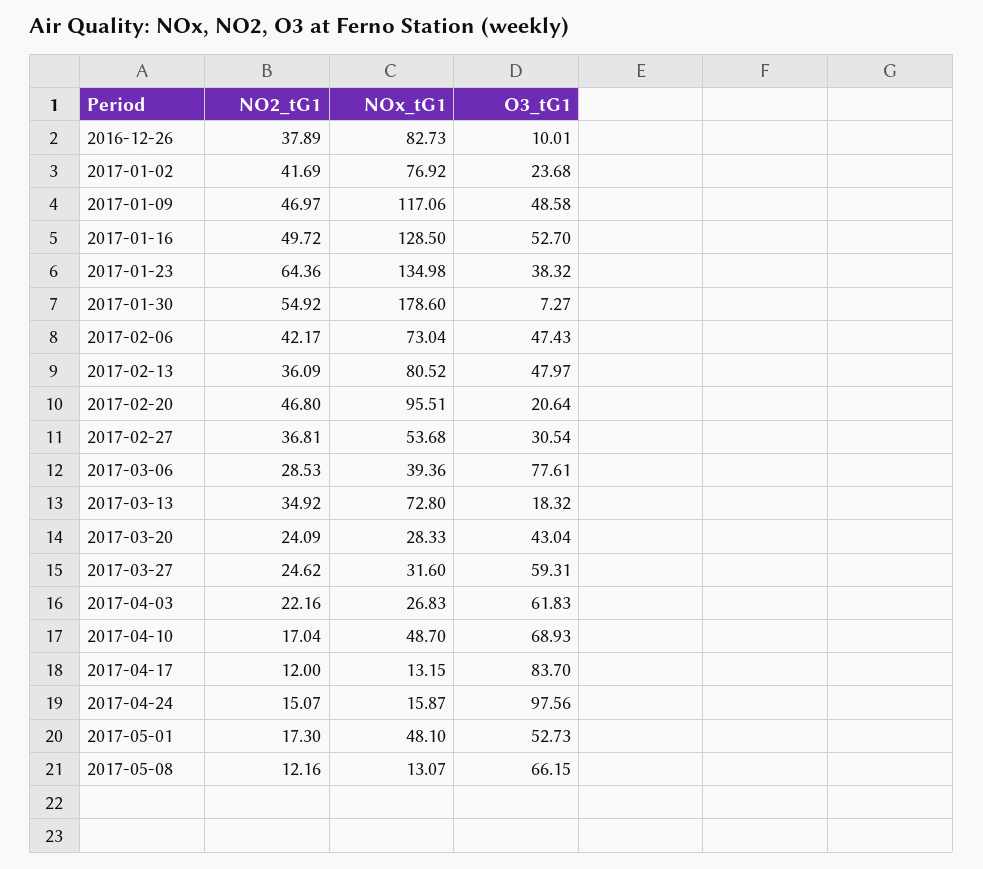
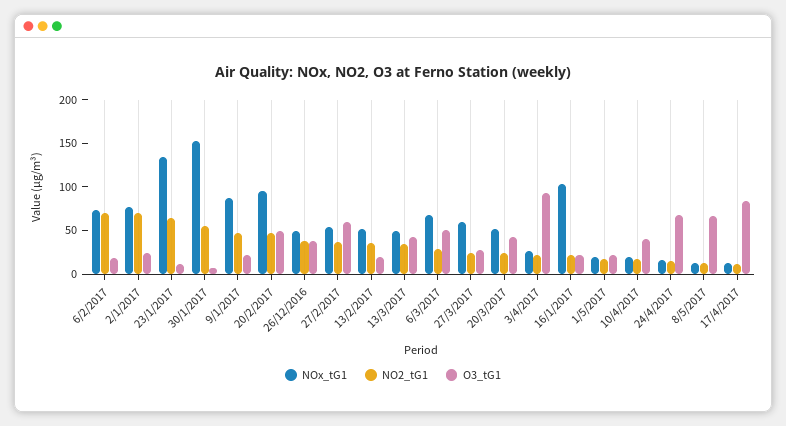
  {
    "NO2_tG1": {
      "2016-12-26": 37.89,
-     "2017-01-02": 41.69,
+     "2017-01-02": 70,
      "2017-01-09": 46.97,
-     "2017-01-16": 49.72,
+     "2017-01-16": 20,
      "2017-01-23": 64.36,
      "2017-01-30": 54.92,
-     "2017-02-06": 42.17,
+     "2017-02-06": 70,
      "2017-02-13": 36.09,
      "2017-02-20": 46.8,
      "2017-02-27": 36.81,
      "2017-03-06": 28.53,
      "2017-03-13": 34.92,
      "2017-03-20": 24.09,
      "2017-03-27": 24.62,
      "2017-04-03": 22.16,
      "2017-04-10": 17.04,
      "2017-04-17": 12,
      "2017-04-24": 15.07,
      "2017-05-01": 17.3,
      "2017-05-08": 12.16
    },
    "NOx_tG1": {
-     "2016-12-26": 82.73,
+     "2016-12-26": 50,
      "2017-01-02": 76.92,
-     "2017-01-09": 117.06,
+     "2017-01-09": 90,
-     "2017-01-16": 128.5,
+     "2017-01-16": 100,
      "2017-01-23": 134.98,
-     "2017-01-30": 178.6,
+     "2017-01-30": 150,
      "2017-02-06": 73.04,
-     "2017-02-13": 80.52,
+     "2017-02-13": 50,
      "2017-02-20": 95.51,
      "2017-02-27": 53.68,
-     "2017-03-06": 39.36,
+     "2017-03-06": 70,
-     "2017-03-13": 72.8,
+     "2017-03-13": 50,
-     "2017-03-20": 28.33,
+     "2017-03-20": 50,
-     "2017-03-27": 31.6,
+     "2017-03-27": 60,
      "2017-04-03": 26.83,
-     "2017-04-10": 48.7,
+     "2017-04-10": 20,
      "2017-04-17": 13.15,
      "2017-04-24": 15.87,
-     "2017-05-01": 48.1,
+     "2017-05-01": 20,
      "2017-05-08": 13.07
    },
    "O3_tG1": {
-     "2016-12-26": 10.01,
+     "2016-12-26": 40,
      "2017-01-02": 23.68,
-     "2017-01-09": 48.58,
+     "2017-01-09": 20,
-     "2017-01-16": 52.7,
+     "2017-01-16": 20,
-     "2017-01-23": 38.32,
+     "2017-01-23": 10,
      "2017-01-30": 7.27,
-     "2017-02-06": 47.43,
+     "2017-02-06": 20,
-     "2017-02-13": 47.97,
+     "2017-02-13": 20,
-     "2017-02-20": 20.64,
+     "2017-02-20": 50,
-     "2017-02-27": 30.54,
+     "2017-02-27": 60,
-     "2017-03-06": 77.61,
+     "2017-03-06": 50,
-     "2017-03-13": 18.32,
+     "2017-03-13": 40,
      "2017-03-20": 43.04,
-     "2017-03-27": 59.31,
+     "2017-03-27": 30,
-     "2017-04-03": 61.83,
+     "2017-04-03": 90,
-     "2017-04-10": 68.93,
+     "2017-04-10": 40,
      "2017-04-17": 83.7,
-     "2017-04-24": 97.56,
+     "2017-04-24": 70,
-     "2017-05-01": 52.73,
+     "2017-05-01": 20,
      "2017-05-08": 66.15
    }
  }

